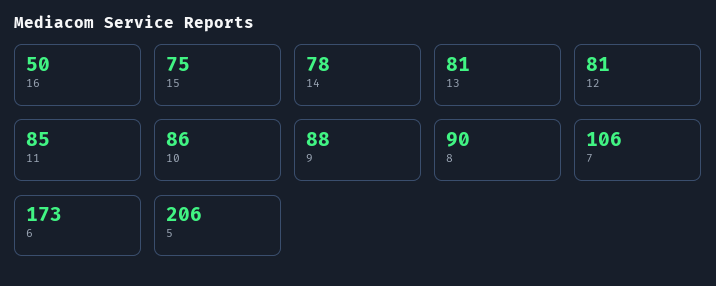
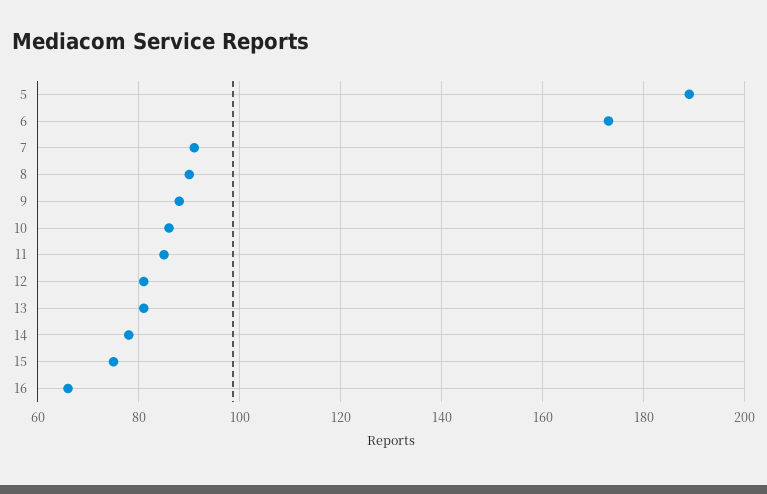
  {
-   "16": 50,
+   "16": 65,
    "15": 75,
    "14": 78,
    "13": 81,
    "12": 81,
    "11": 85,
    "10": 86,
    "9": 88,
    "8": 90,
-   "7": 106,
+   "7": 90,
    "6": 173,
-   "5": 206
+   "5": 190
  }

